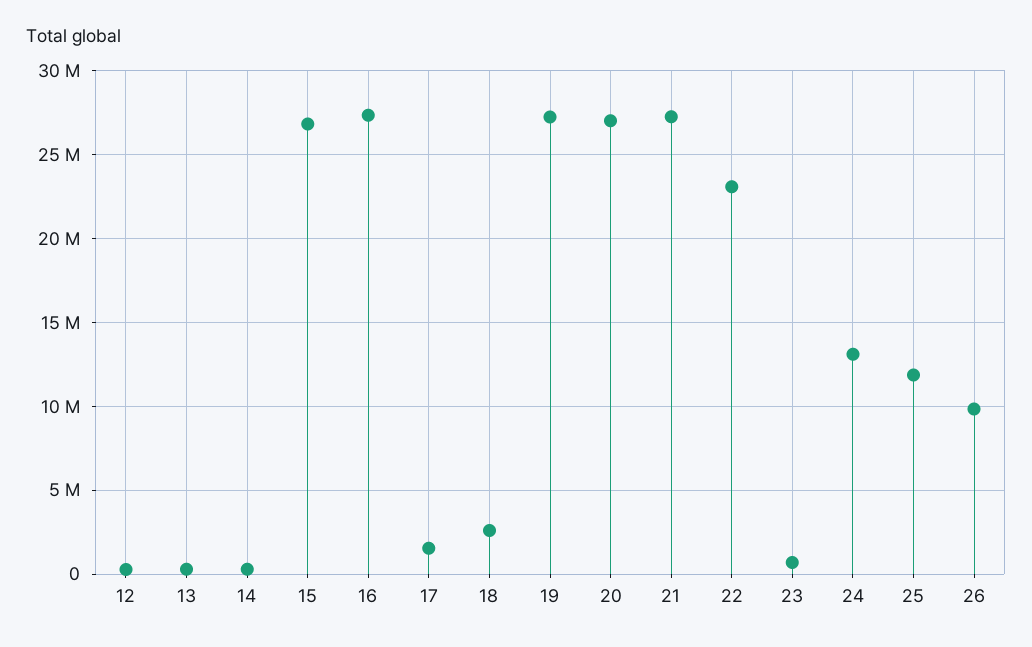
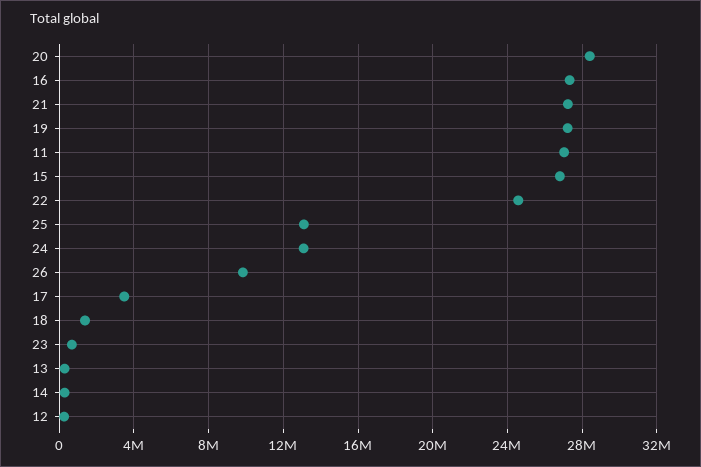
  {
    "12": 500000,
    "13": 500000,
    "14": 500000,
    "15": 27000000,
    "16": 27500000,
-   "17": 1500000,
+   "17": 3500000,
-   "18": 2500000,
+   "18": 1500000,
    "19": 27000000,
-   "20": 27000000,
+   "20": 28500000,
    "21": 27000000,
-   "22": 23000000,
+   "22": 24500000,
    "23": 500000,
    "24": 13000000,
-   "25": 12000000,
+   "25": 13000000,
-   "26": 10000000
+   "26": 10000000,
+   "11": 27000000
  }

